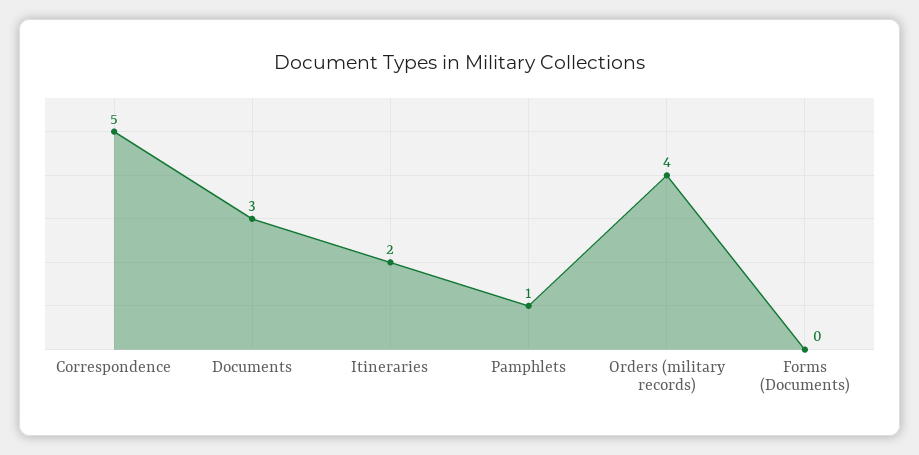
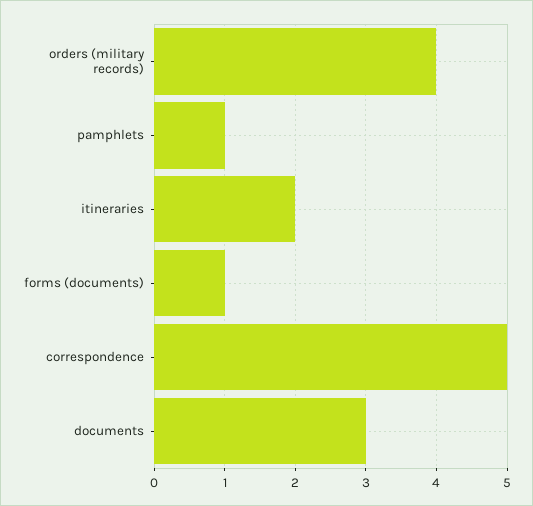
  {
    "Correspondence": 5,
    "Documents": 3,
    "Itineraries": 2,
    "Pamphlets": 1,
    "Orders (military records)": 4,
-   "Forms (Documents)": 0
+   "Forms (Documents)": 1
  }

